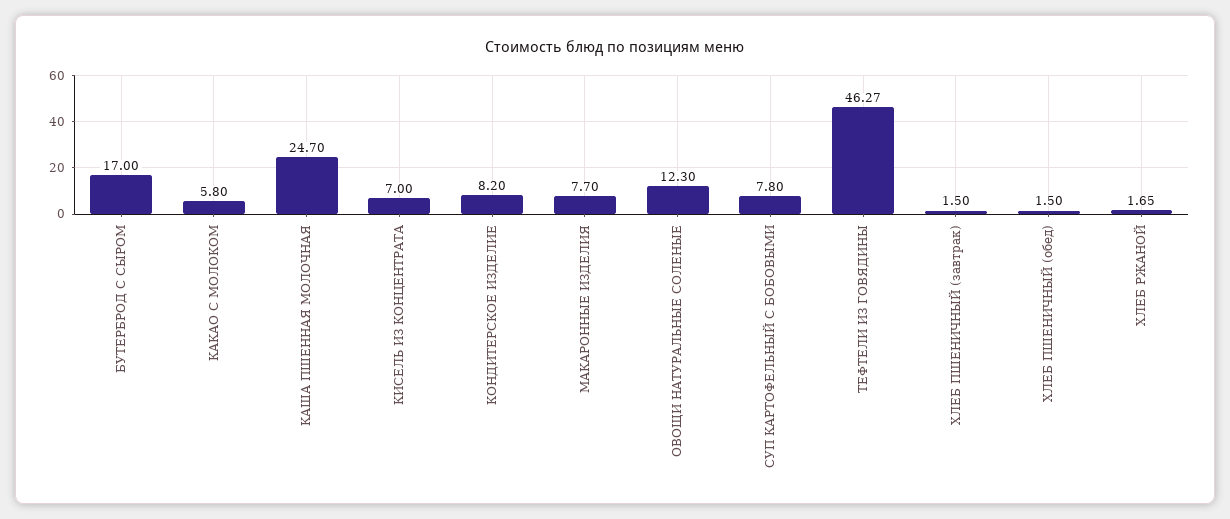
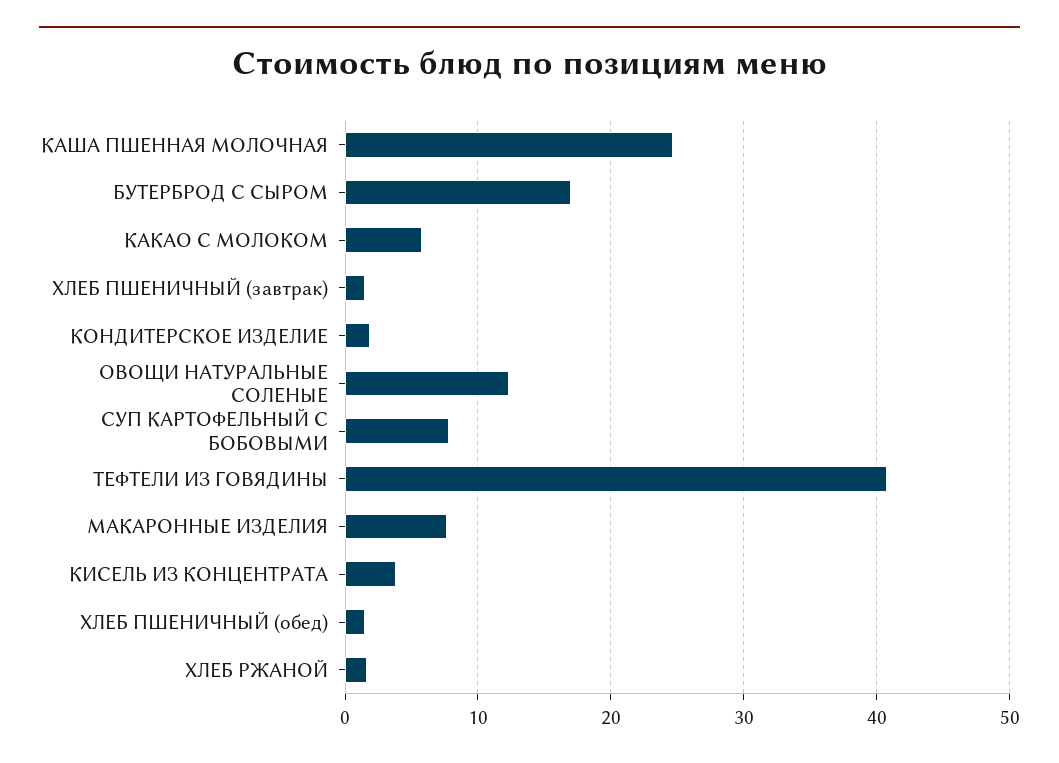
  {
    "БУТЕРБРОД С СЫРОМ": 17,
    "КАКАО С МОЛОКОМ": 5.8,
    "КАША ПШЕННАЯ МОЛОЧНАЯ": 24.7,
-   "КИСЕЛЬ ИЗ КОНЦЕНТРАТА": 7,
+   "КИСЕЛЬ ИЗ КОНЦЕНТРАТА": 4,
-   "КОНДИТЕРСКОЕ ИЗДЕЛИЕ": 8.2,
+   "КОНДИТЕРСКОЕ ИЗДЕЛИЕ": 2,
    "МАКАРОННЫЕ ИЗДЕЛИЯ": 7.7,
    "ОВОЩИ НАТУРАЛЬНЫЕ СОЛЕНЫЕ": 12.3,
    "СУП КАРТОФЕЛЬНЫЙ С БОБОВЫМИ": 7.8,
-   "ТЕФТЕЛИ ИЗ ГОВЯДИНЫ": 46.27,
+   "ТЕФТЕЛИ ИЗ ГОВЯДИНЫ": 41,
    "ХЛЕБ ПШЕНИЧНЫЙ (завтрак)": 1.5,
    "ХЛЕБ ПШЕНИЧНЫЙ (обед)": 1.5,
    "ХЛЕБ РЖАНОЙ": 1.65
  }

